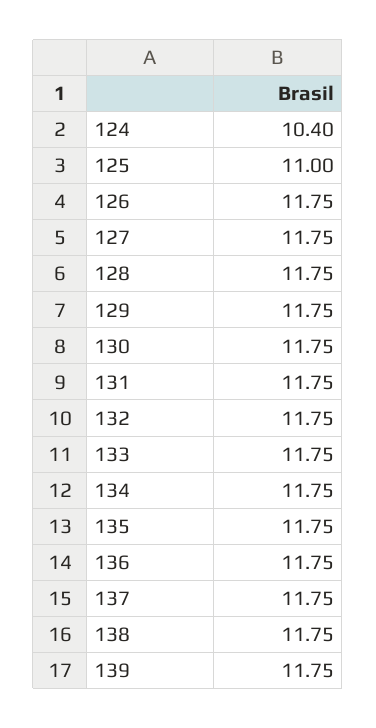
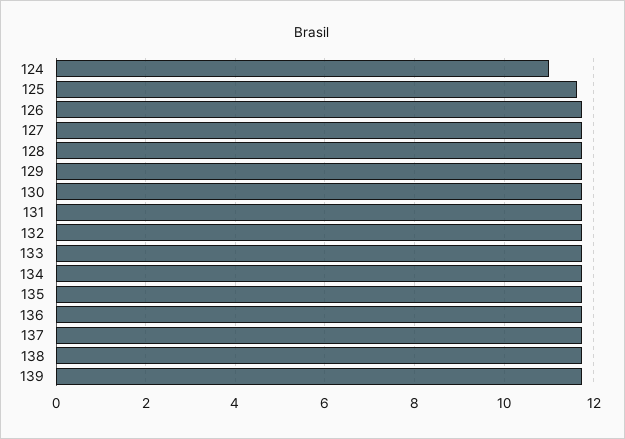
  {
-   "124": 10.4,
+   "124": 11,
-   "125": 11,
+   "125": 11.6,
    "126": 11.75,
    "127": 11.75,
    "128": 11.75,
    "129": 11.75,
    "130": 11.75,
    "131": 11.75,
    "132": 11.75,
    "133": 11.75,
    "134": 11.75,
    "135": 11.75,
    "136": 11.75,
    "137": 11.75,
    "138": 11.75,
    "139": 11.75
  }

